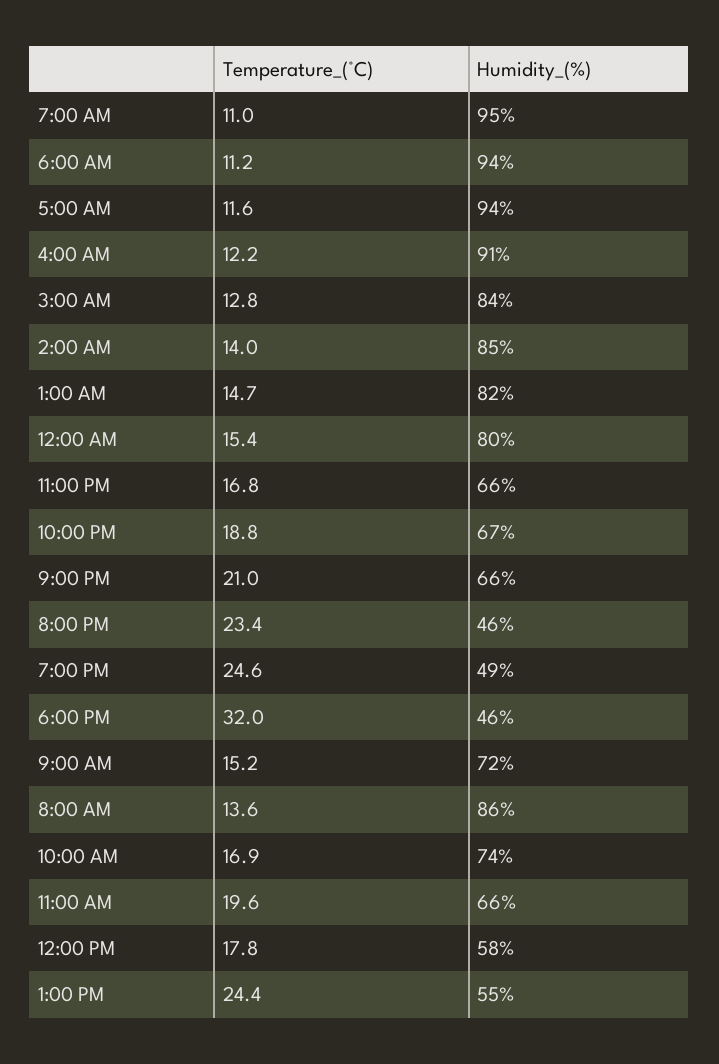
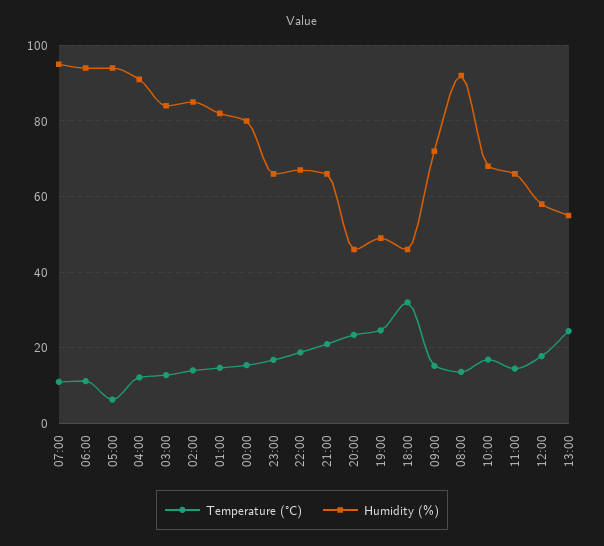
  {
    "Temperature_(°C)": {
      "7:00 AM": 11,
      "6:00 AM": 11.2,
-     "5:00 AM": 11.6,
+     "5:00 AM": 6,
      "4:00 AM": 12.2,
      "3:00 AM": 12.8,
      "2:00 AM": 14,
      "1:00 AM": 14.7,
      "12:00 AM": 15.4,
      "11:00 PM": 16.8,
      "10:00 PM": 18.8,
      "9:00 PM": 21,
      "8:00 PM": 23.4,
      "7:00 PM": 24.6,
      "6:00 PM": 32,
      "9:00 AM": 15.2,
      "8:00 AM": 13.6,
      "10:00 AM": 16.9,
-     "11:00 AM": 19.6,
+     "11:00 AM": 14,
      "12:00 PM": 17.8,
      "1:00 PM": 24.4
    },
    "Humidity_(%)": {
      "7:00 AM": 95,
      "6:00 AM": 94,
      "5:00 AM": 94,
      "4:00 AM": 91,
      "3:00 AM": 84,
      "2:00 AM": 85,
      "1:00 AM": 82,
      "12:00 AM": 80,
      "11:00 PM": 66,
      "10:00 PM": 67,
      "9:00 PM": 66,
      "8:00 PM": 46,
      "7:00 PM": 49,
      "6:00 PM": 46,
      "9:00 AM": 72,
-     "8:00 AM": 86,
+     "8:00 AM": 92,
-     "10:00 AM": 74,
+     "10:00 AM": 68,
      "11:00 AM": 66,
      "12:00 PM": 58,
      "1:00 PM": 55
    }
  }

